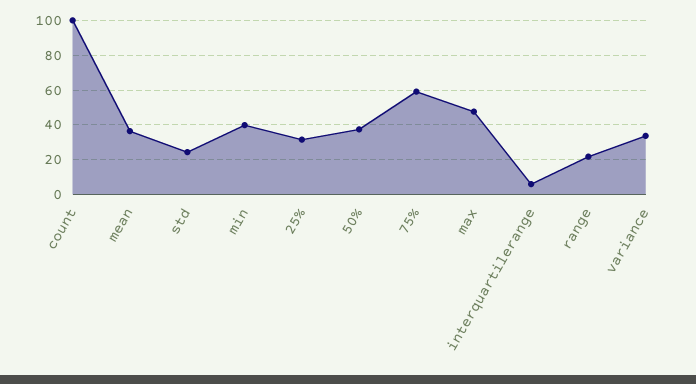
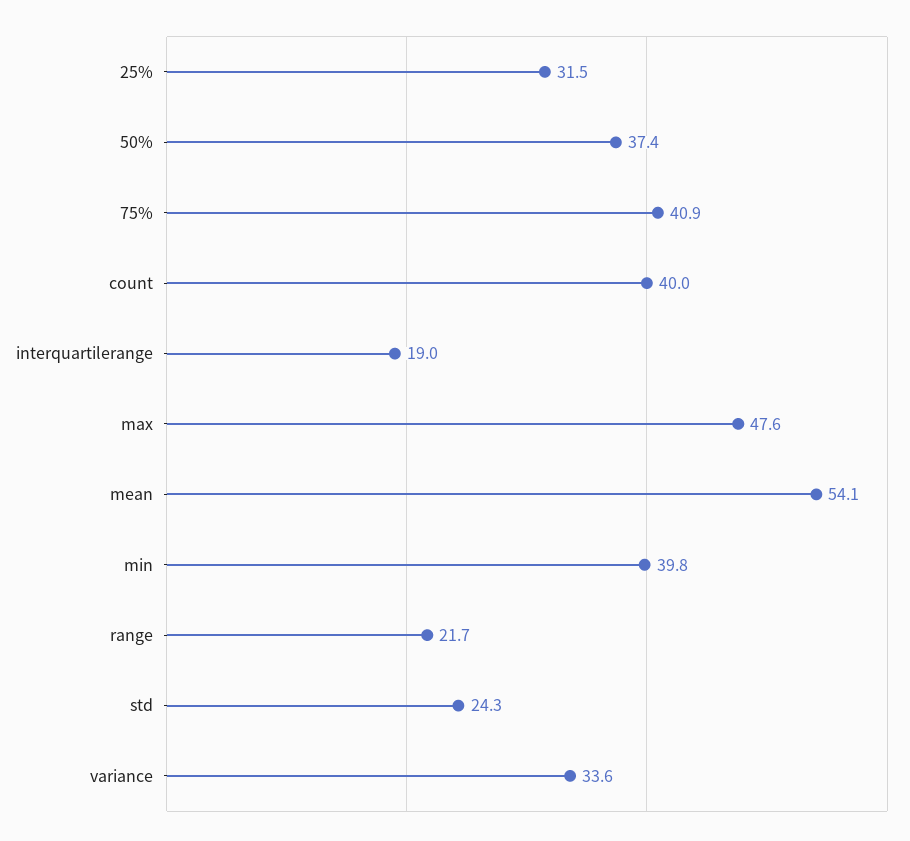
  {
-   "count": 100,
+   "count": 40,
-   "mean": 35,
+   "mean": 54.1,
    "std": 24.3,
    "min": 39.8,
    "25%": 31.5,
    "50%": 37.4,
-   "75%": 60,
+   "75%": 40.9,
    "max": 47.6,
-   "interquartilerange": 5,
+   "interquartilerange": 19,
    "range": 21.7,
    "variance": 33.6
  }

